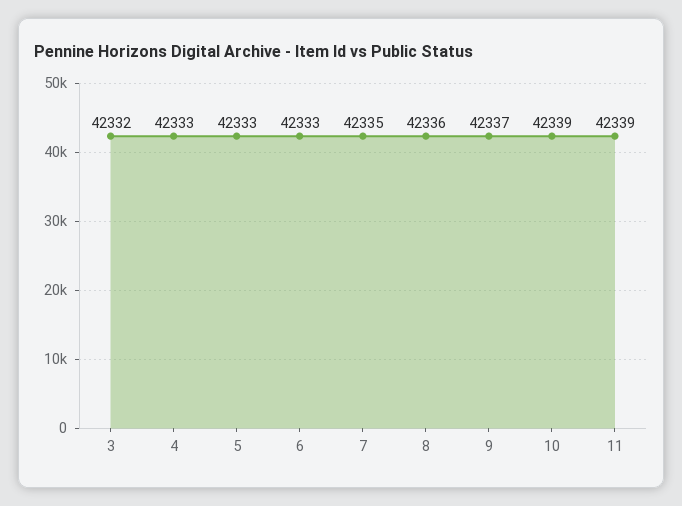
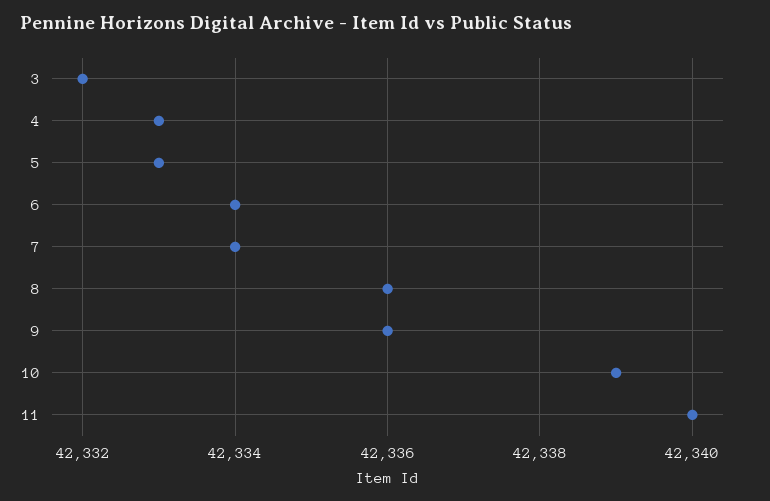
  {
    "3": 42332,
    "4": 42333,
    "5": 42333,
-   "6": 42333,
+   "6": 42334,
-   "7": 42335,
+   "7": 42334,
    "8": 42336,
-   "9": 42337,
+   "9": 42336,
    "10": 42339,
-   "11": 42339
+   "11": 42340
  }

